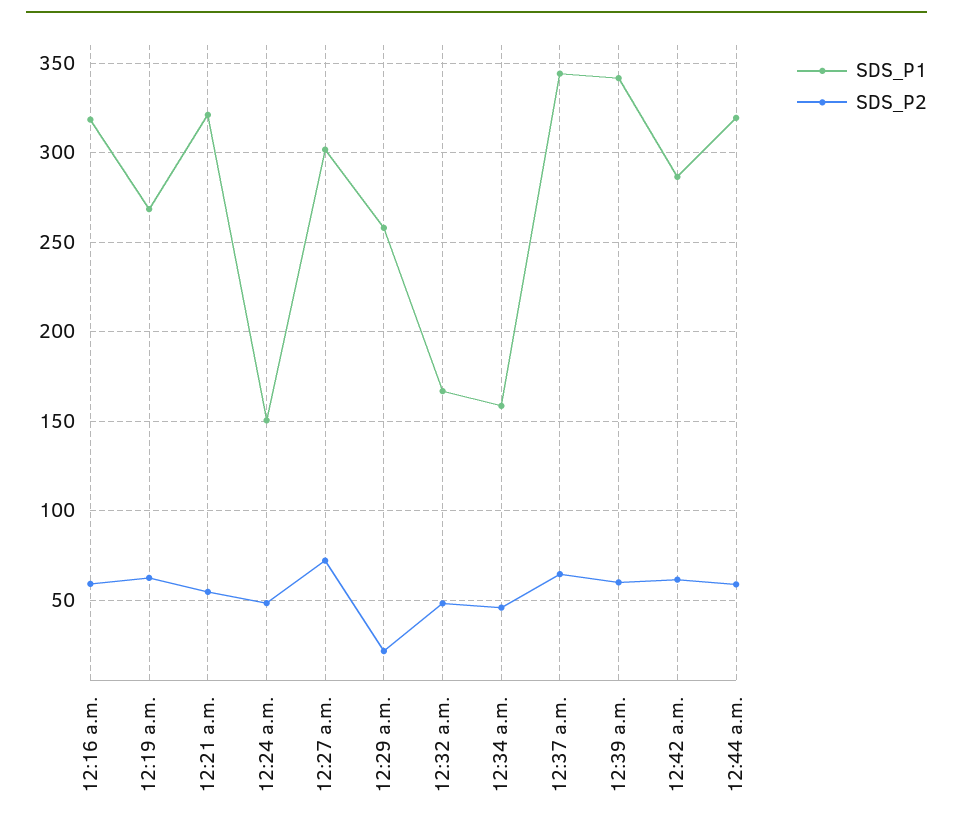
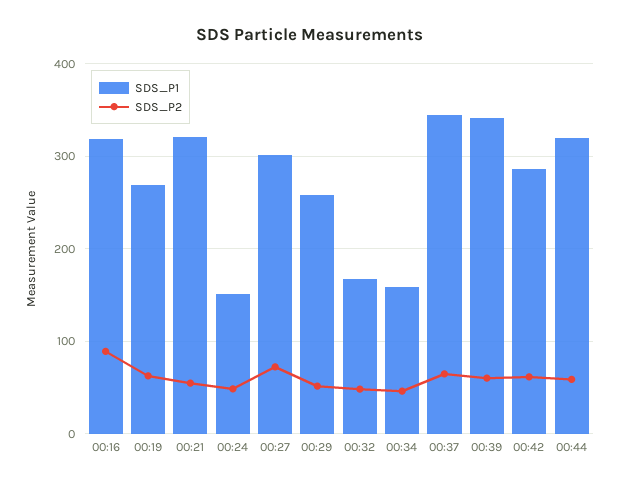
  {
    "SDS_P1": {
      "12:16 a.m.": 320,
      "12:19 a.m.": 270,
      "12:21 a.m.": 320,
      "12:24 a.m.": 150,
      "12:27 a.m.": 300,
      "12:29 a.m.": 260,
      "12:32 a.m.": 165,
      "12:34 a.m.": 160,
      "12:37 a.m.": 345,
      "12:39 a.m.": 340,
      "12:42 a.m.": 285,
      "12:44 a.m.": 320
    },
    "SDS_P2": {
-     "12:16 a.m.": 60,
+     "12:16 a.m.": 90,
      "12:19 a.m.": 60,
      "12:21 a.m.": 55,
      "12:24 a.m.": 50,
      "12:27 a.m.": 70,
-     "12:29 a.m.": 20,
+     "12:29 a.m.": 50,
      "12:32 a.m.": 50,
      "12:34 a.m.": 45,
      "12:37 a.m.": 65,
      "12:39 a.m.": 60,
      "12:42 a.m.": 60,
      "12:44 a.m.": 60
    }
  }

